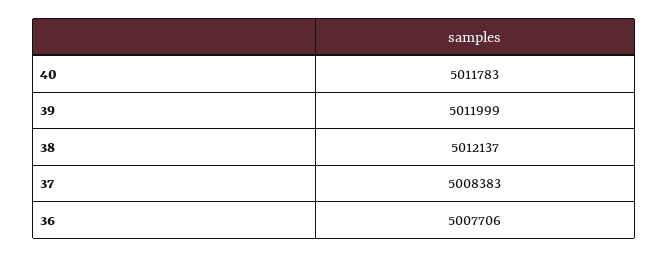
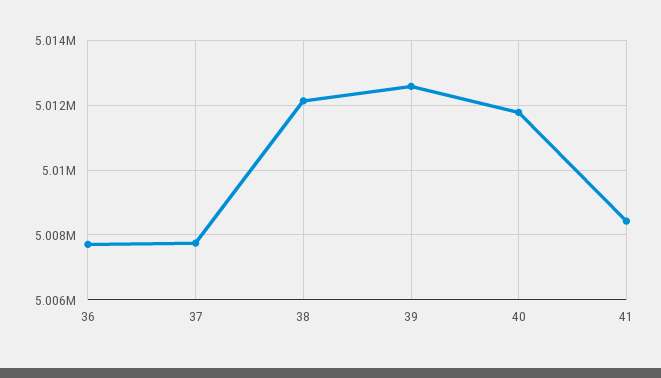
  {
    "40": 5011783,
-   "39": 5011999,
+   "39": 5012600,
    "38": 5012137,
-   "37": 5008383,
+   "37": 5007800,
-   "36": 5007706
+   "36": 5007706,
+   "41": 5008400
  }

